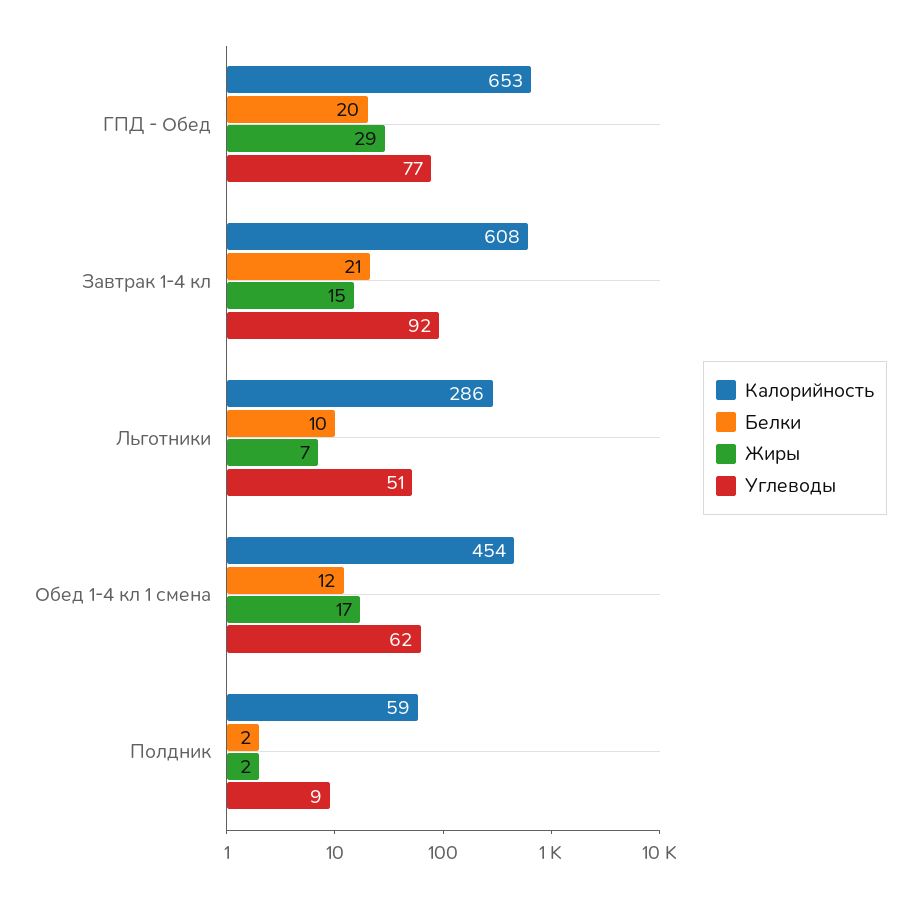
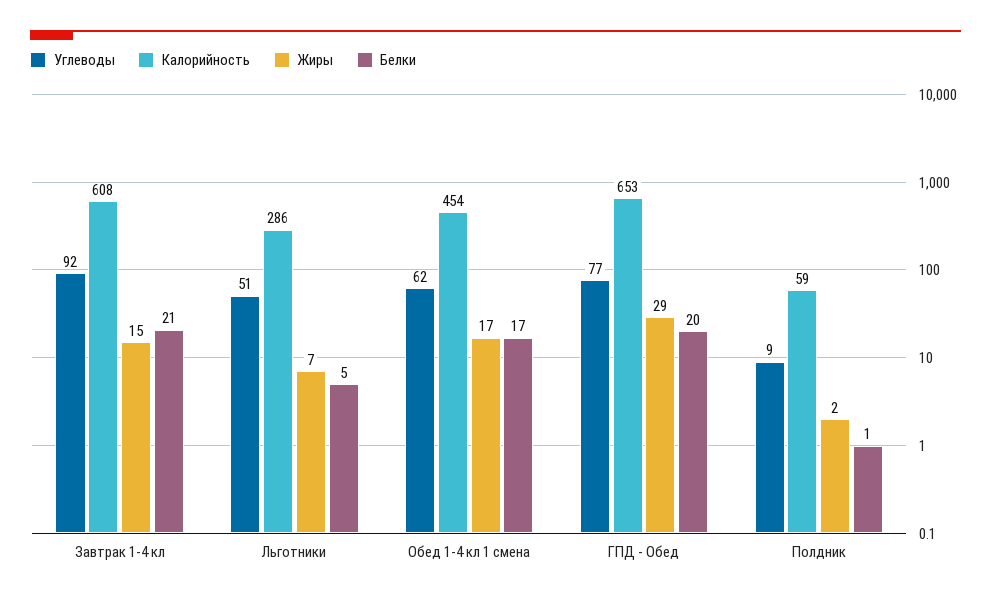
  {
    "Калорийность": {
      "ГПД - Обед": 653,
      "Завтрак 1-4 кл": 608,
      "Льготники": 286,
      "Обед 1-4 кл 1 смена": 454,
      "Полдник": 59
    },
    "Белки": {
      "ГПД - Обед": 20,
      "Завтрак 1-4 кл": 21,
-     "Льготники": 10,
+     "Льготники": 5,
-     "Обед 1-4 кл 1 смена": 12,
+     "Обед 1-4 кл 1 смена": 17,
-     "Полдник": 2
+     "Полдник": 1
    },
    "Жиры": {
      "ГПД - Обед": 29,
      "Завтрак 1-4 кл": 15,
      "Льготники": 7,
      "Обед 1-4 кл 1 смена": 17,
      "Полдник": 2
    },
    "Углеводы": {
      "ГПД - Обед": 77,
      "Завтрак 1-4 кл": 92,
      "Льготники": 51,
      "Обед 1-4 кл 1 смена": 62,
      "Полдник": 9
    }
  }

